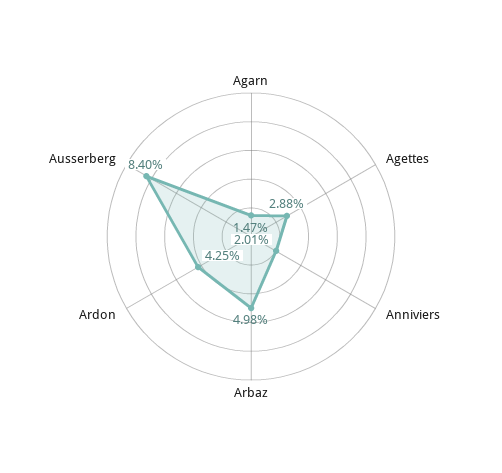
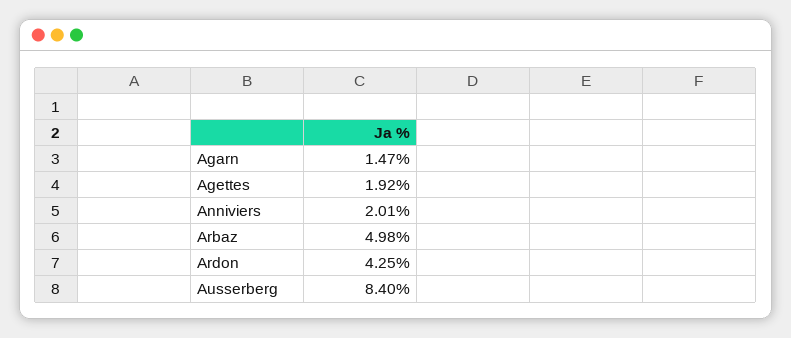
  {
    "Agarn": 1.47,
-   "Agettes": 2.88,
+   "Agettes": 1.92,
    "Anniviers": 2.01,
    "Arbaz": 4.98,
    "Ardon": 4.25,
    "Ausserberg": 8.4
  }

